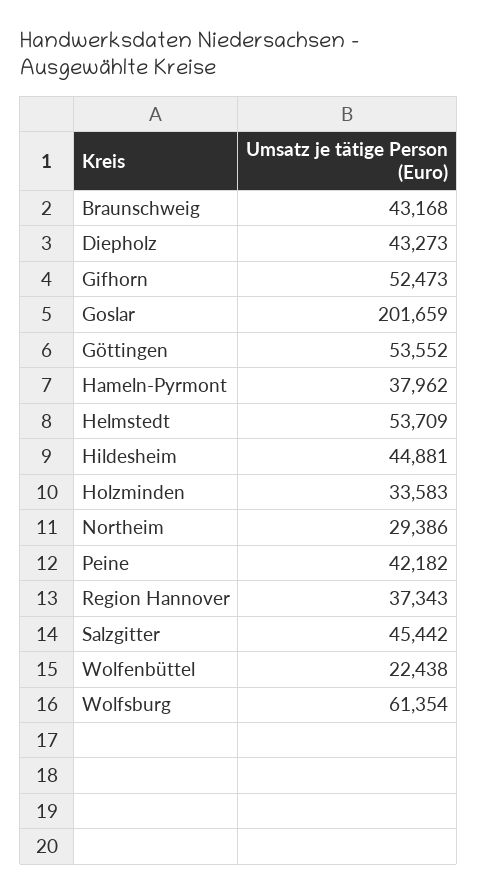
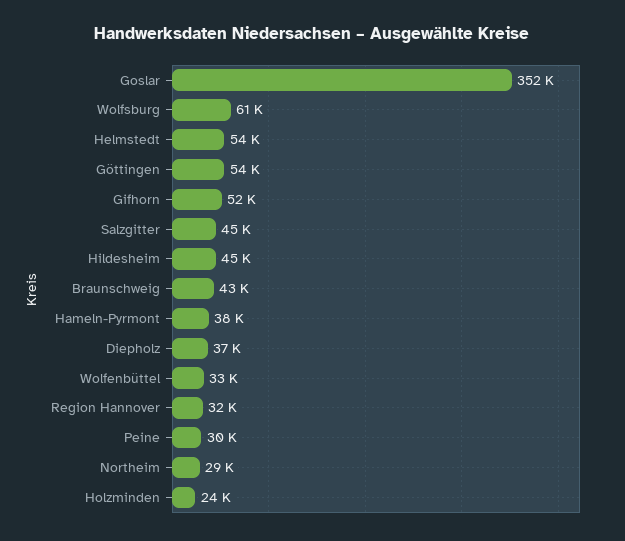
  {
    "Braunschweig": 43168,
-   "Diepholz": 43273,
+   "Diepholz": 37000,
    "Gifhorn": 52473,
-   "Goslar": 201659,
+   "Goslar": 352000,
    "Göttingen": 53552,
    "Hameln-Pyrmont": 37962,
    "Helmstedt": 53709,
    "Hildesheim": 44881,
-   "Holzminden": 33583,
+   "Holzminden": 24000,
    "Northeim": 29386,
-   "Peine": 42182,
+   "Peine": 30000,
-   "Region Hannover": 37343,
+   "Region Hannover": 32000,
    "Salzgitter": 45442,
-   "Wolfenbüttel": 22438,
+   "Wolfenbüttel": 33000,
    "Wolfsburg": 61354
  }

